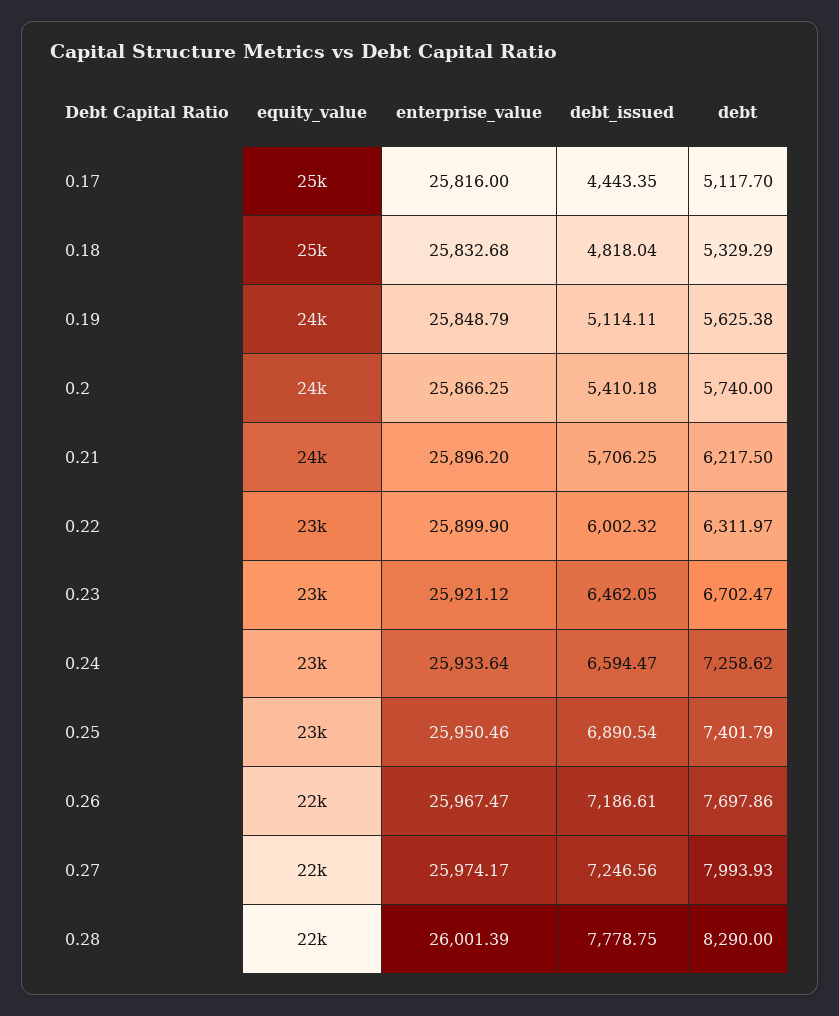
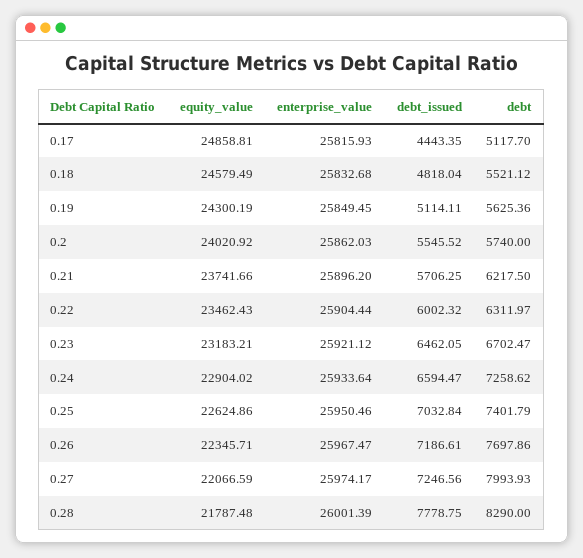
  {
    "equity_value": {
      "0.17": 24858.81,
      "0.18": 24579.49,
      "0.19": 24300.19,
      "0.2": 24020.92,
      "0.21": 23741.66,
      "0.22": 23462.43,
      "0.23": 23183.21,
      "0.24": 22904.02,
      "0.25": 22624.86,
      "0.26": 22345.71,
      "0.27": 22066.59,
      "0.28": 21787.48
    },
    "enterprise_value": {
-     "0.17": 25816,
+     "0.17": 25815.93,
      "0.18": 25832.68,
-     "0.19": 25848.79,
+     "0.19": 25849.45,
-     "0.2": 25866.25,
+     "0.2": 25862.03,
      "0.21": 25896.2,
-     "0.22": 25899.9,
+     "0.22": 25904.44,
      "0.23": 25921.12,
      "0.24": 25933.64,
      "0.25": 25950.46,
      "0.26": 25967.47,
      "0.27": 25974.17,
      "0.28": 26001.39
    },
    "debt_issued": {
      "0.17": 4443.35,
      "0.18": 4818.04,
      "0.19": 5114.11,
-     "0.2": 5410.18,
+     "0.2": 5545.52,
      "0.21": 5706.25,
      "0.22": 6002.32,
      "0.23": 6462.05,
      "0.24": 6594.47,
-     "0.25": 6890.54,
+     "0.25": 7032.84,
      "0.26": 7186.61,
      "0.27": 7246.56,
      "0.28": 7778.75
    },
    "debt": {
      "0.17": 5117.7,
-     "0.18": 5329.29,
+     "0.18": 5521.12,
-     "0.19": 5625.38,
+     "0.19": 5625.36,
      "0.2": 5740,
      "0.21": 6217.5,
      "0.22": 6311.97,
      "0.23": 6702.47,
      "0.24": 7258.62,
      "0.25": 7401.79,
      "0.26": 7697.86,
      "0.27": 7993.93,
      "0.28": 8290
    }
  }

